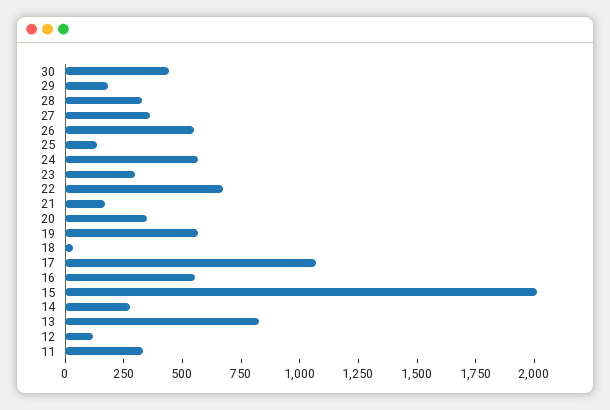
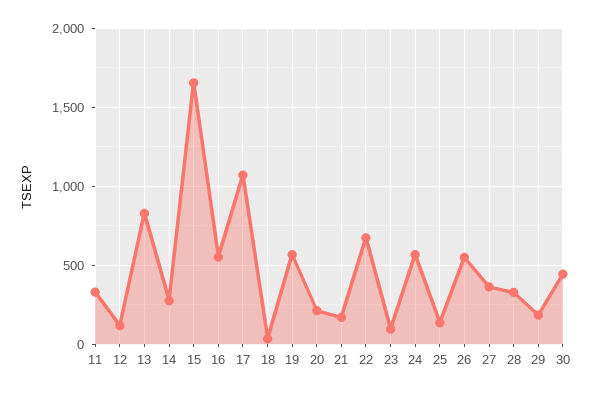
  {
    "30": 450,
    "29": 200,
    "28": 350,
    "27": 350,
    "26": 550,
    "25": 150,
    "24": 550,
-   "23": 300,
+   "23": 100,
    "22": 650,
    "21": 150,
-   "20": 350,
+   "20": 200,
    "19": 550,
    "18": 50,
    "17": 1050,
    "16": 550,
-   "15": 2000,
+   "15": 1650,
    "14": 300,
    "13": 850,
    "12": 100,
    "11": 350
  }

